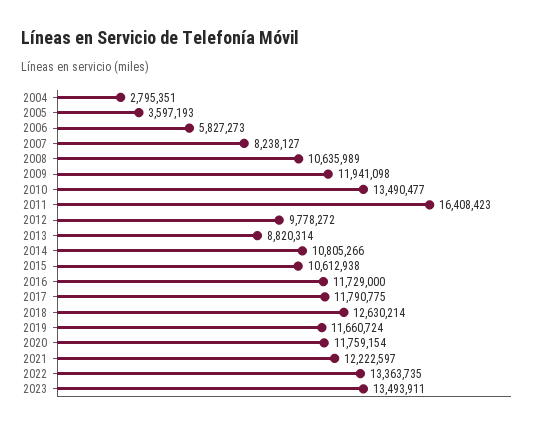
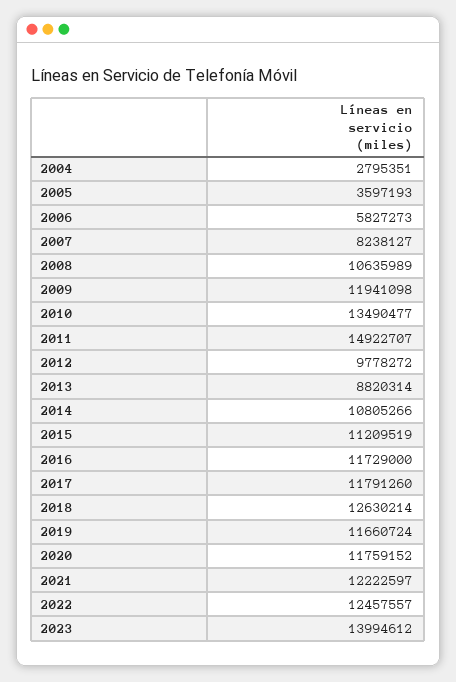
  {
    "2004": 2795351,
    "2005": 3597193,
    "2006": 5827273,
    "2007": 8238127,
    "2008": 10635989,
    "2009": 11941098,
    "2010": 13490477,
-   "2011": 16408423,
+   "2011": 14922707,
    "2012": 9778272,
    "2013": 8820314,
    "2014": 10805266,
-   "2015": 10612938,
+   "2015": 11209519,
    "2016": 11729000,
-   "2017": 11790775,
+   "2017": 11791260,
    "2018": 12630214,
    "2019": 11660724,
-   "2020": 11759154,
+   "2020": 11759152,
    "2021": 12222597,
-   "2022": 13363735,
+   "2022": 12457557,
-   "2023": 13493911
+   "2023": 13994612
  }

